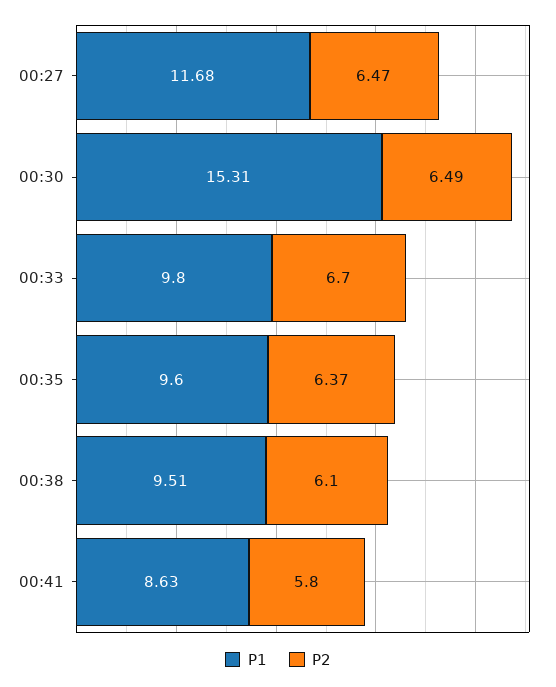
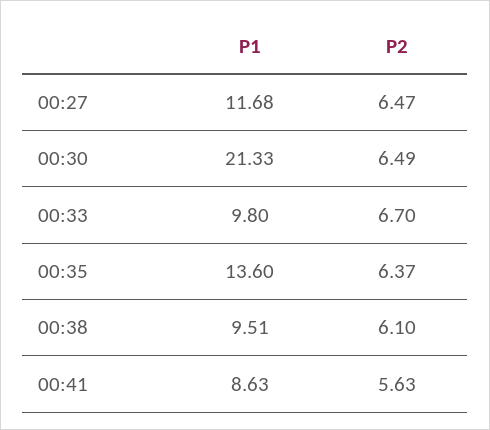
  {
    "P1": {
      "00:27": 11.68,
-     "00:30": 15.31,
+     "00:30": 21.33,
      "00:33": 9.8,
-     "00:35": 9.6,
+     "00:35": 13.6,
      "00:38": 9.51,
      "00:41": 8.63
    },
    "P2": {
      "00:27": 6.47,
      "00:30": 6.49,
      "00:33": 6.7,
      "00:35": 6.37,
      "00:38": 6.1,
-     "00:41": 5.8
+     "00:41": 5.63
    }
  }

